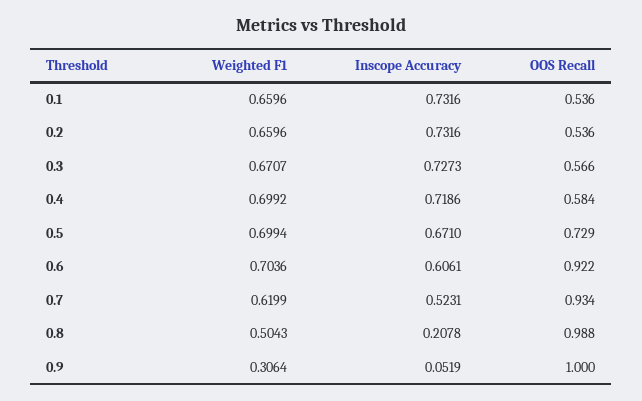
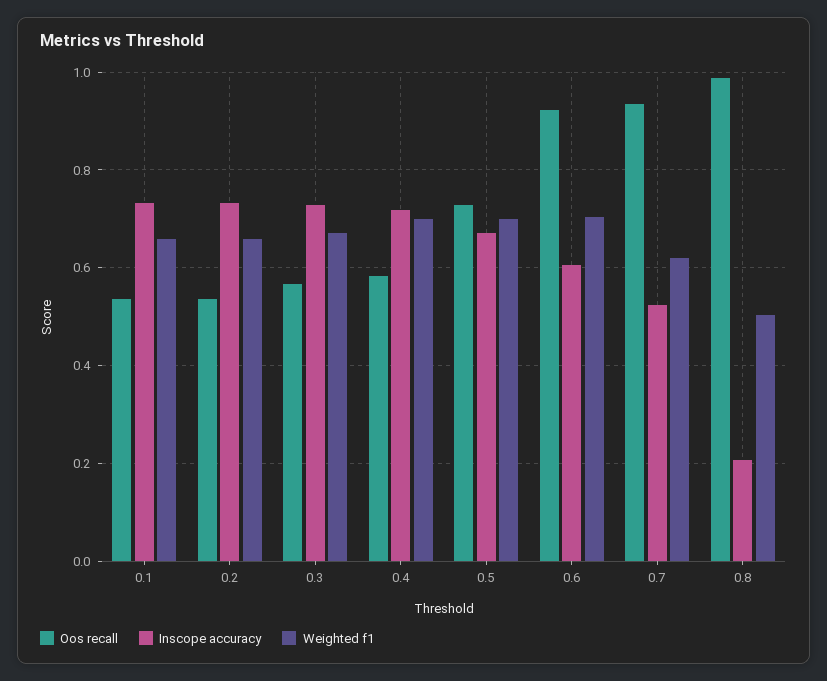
  {
    "Weighted F1": {
      "0.1": 0.6596,
      "0.2": 0.6596,
      "0.3": 0.6707,
      "0.4": 0.6992,
      "0.5": 0.6994,
      "0.6": 0.7036,
      "0.7": 0.6199,
-     "0.8": 0.5043,
+     "0.8": 0.5043
-     "0.9": 0.3064
    },
    "Inscope Accuracy": {
      "0.1": 0.7316,
      "0.2": 0.7316,
      "0.3": 0.7273,
      "0.4": 0.7186,
      "0.5": 0.671,
      "0.6": 0.6061,
      "0.7": 0.5231,
-     "0.8": 0.2078,
+     "0.8": 0.2078
-     "0.9": 0.0519
    },
    "OOS Recall": {
      "0.1": 0.536,
      "0.2": 0.536,
      "0.3": 0.566,
      "0.4": 0.584,
      "0.5": 0.729,
      "0.6": 0.922,
      "0.7": 0.934,
-     "0.8": 0.988,
+     "0.8": 0.988
-     "0.9": 1
    }
  }

